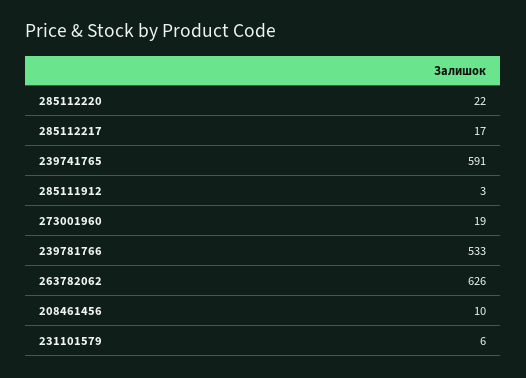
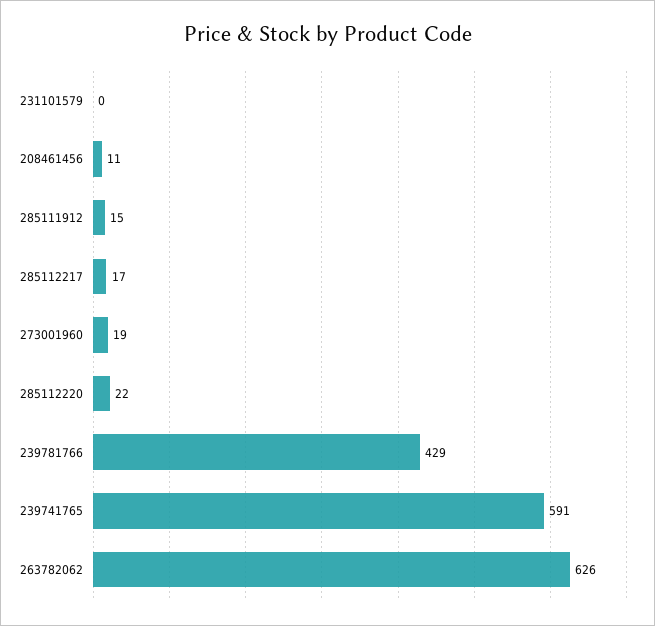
  {
    "285112220": 22,
    "285112217": 17,
    "239741765": 591,
-   "285111912": 3,
+   "285111912": 15,
    "273001960": 19,
-   "239781766": 533,
+   "239781766": 429,
    "263782062": 626,
-   "208461456": 10,
+   "208461456": 11,
-   "231101579": 6
+   "231101579": 0
  }

